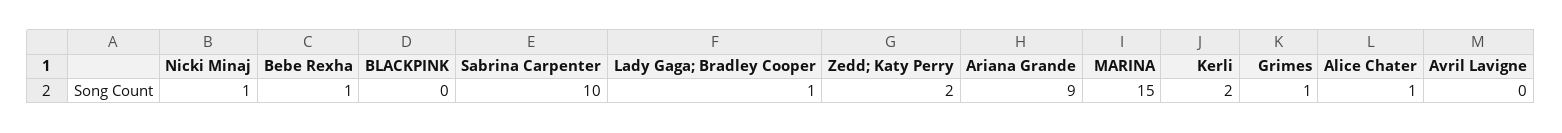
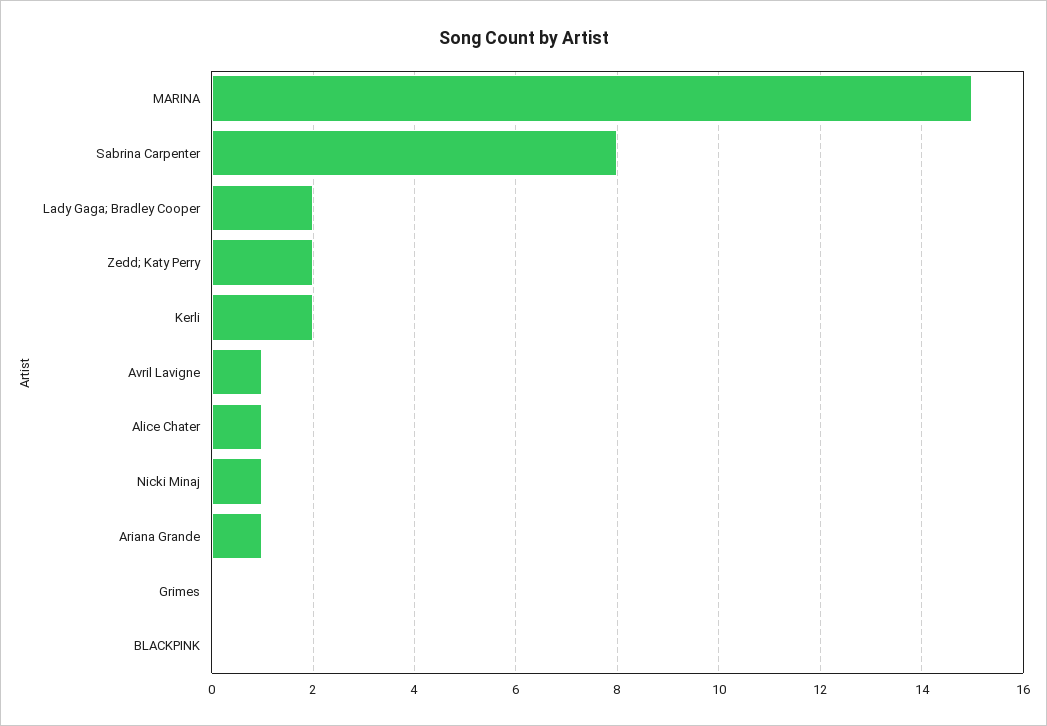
  {
    "Nicki Minaj": 1,
-   "Bebe Rexha": 1,
    "BLACKPINK": 0,
-   "Sabrina Carpenter": 10,
+   "Sabrina Carpenter": 8,
-   "Lady Gaga; Bradley Cooper": 1,
+   "Lady Gaga; Bradley Cooper": 2,
    "Zedd; Katy Perry": 2,
-   "Ariana Grande": 9,
+   "Ariana Grande": 1,
    "MARINA": 15,
    "Kerli": 2,
-   "Grimes": 1,
+   "Grimes": 0,
    "Alice Chater": 1,
-   "Avril Lavigne": 0
+   "Avril Lavigne": 1
  }

